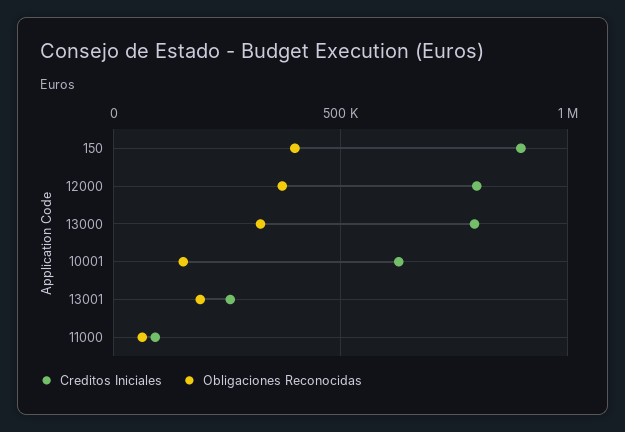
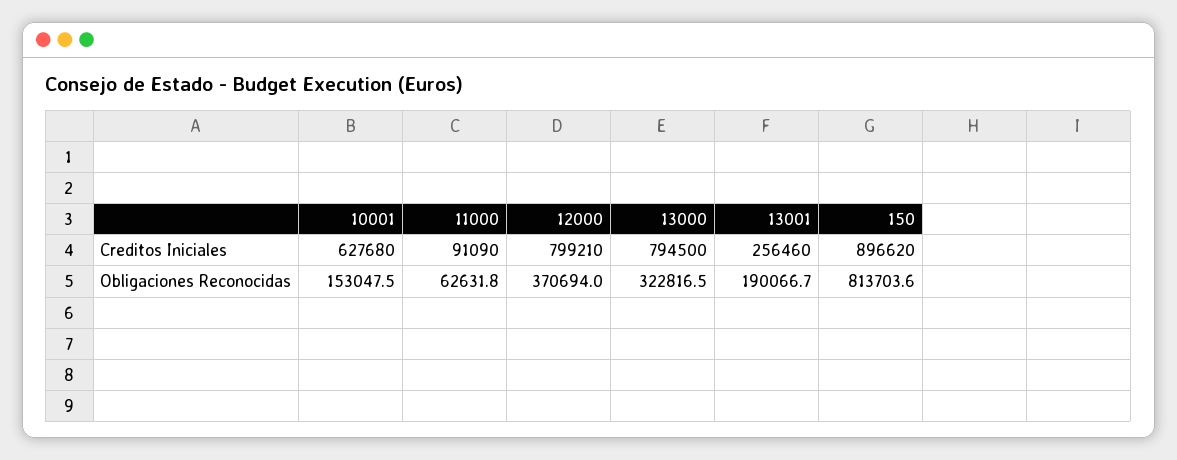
  {
    "Creditos Iniciales": {
      "150": 896620,
      "12000": 799210,
      "13000": 794500,
      "10001": 627680,
      "13001": 256460,
      "11000": 91090
    },
    "Obligaciones Reconocidas": {
-     "150": 400000,
+     "150": 813703.6,
      "12000": 370694,
      "13000": 322816.5,
      "10001": 153047.5,
      "13001": 190066.7,
      "11000": 62631.8
    }
  }

